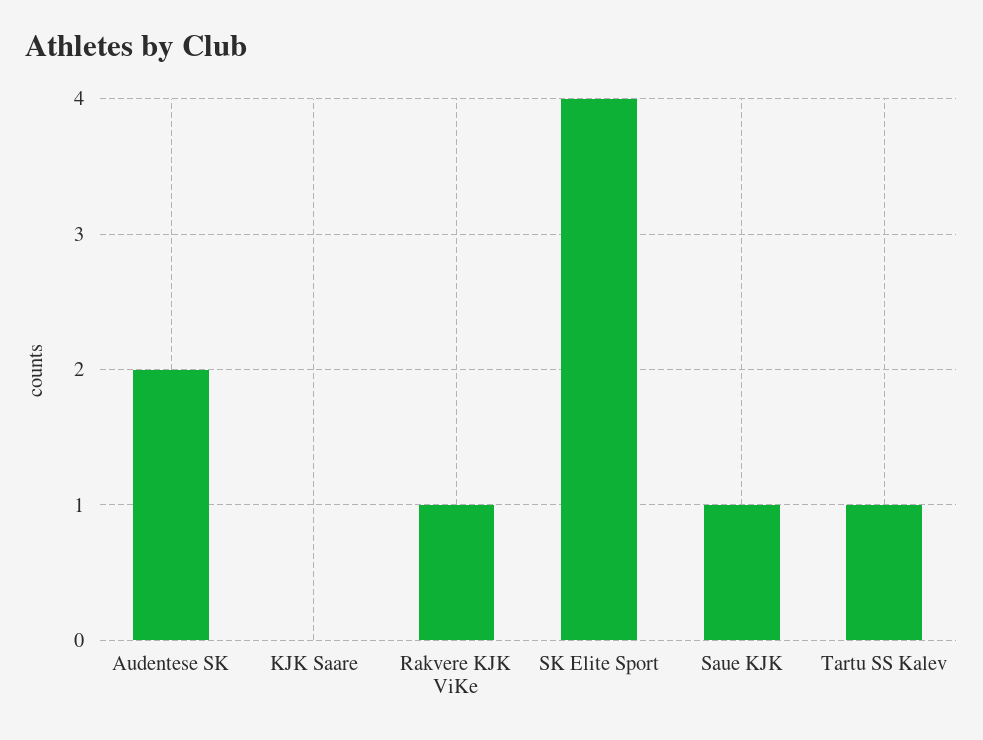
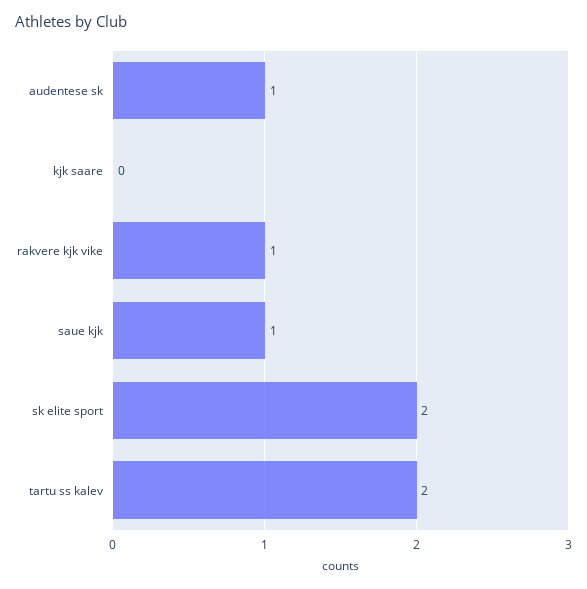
  {
-   "Audentese SK": 2,
+   "Audentese SK": 1,
    "KJK Saare": 0,
    "Rakvere KJK ViKe": 1,
-   "SK Elite Sport": 4,
+   "SK Elite Sport": 2,
    "Saue KJK": 1,
-   "Tartu SS Kalev": 1
+   "Tartu SS Kalev": 2
  }

